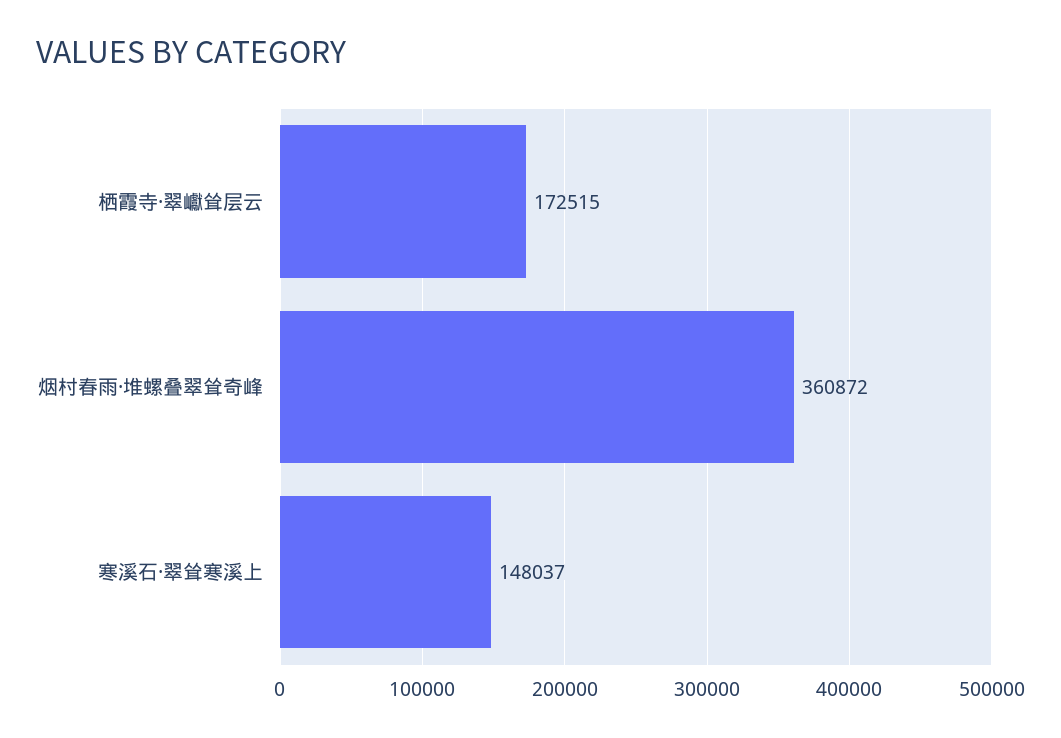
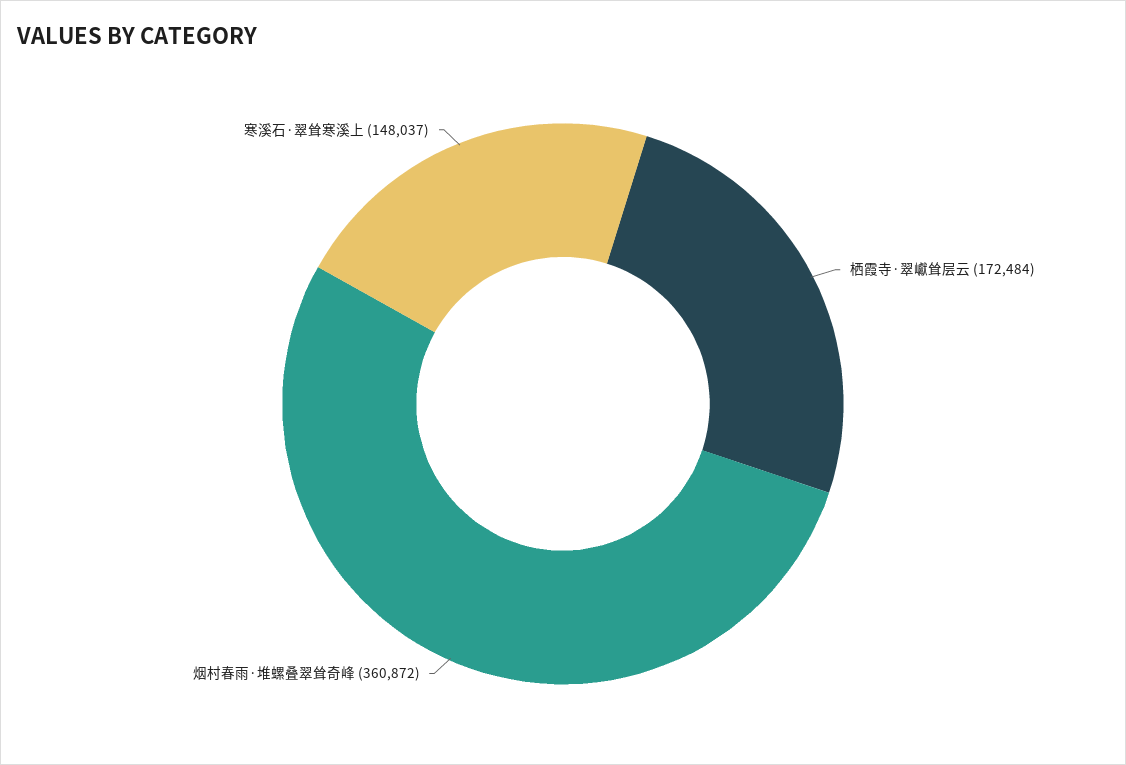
  {
-   "栖霞寺·翠巘耸层云": 172515,
+   "栖霞寺·翠巘耸层云": 172484,
    "烟村春雨·堆螺叠翠耸奇峰": 360872,
    "寒溪石·翠耸寒溪上": 148037
  }

